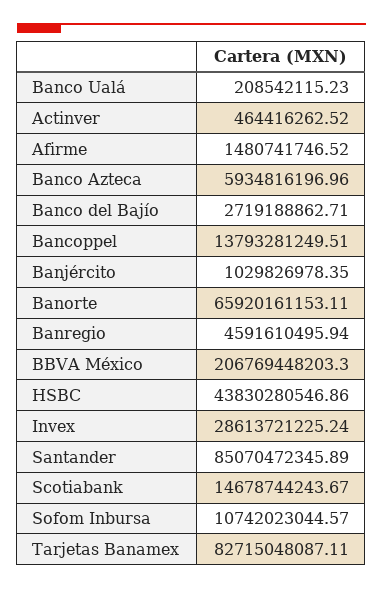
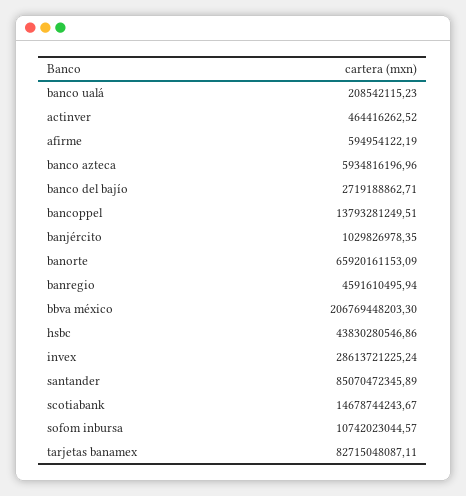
  {
    "Banco Ualá": 208542115.23,
    "Actinver": 464416262.52,
-   "Afirme": 1480741746.52,
+   "Afirme": 594954122.19,
    "Banco Azteca": 5934816196.96,
    "Banco del Bajío": 2719188862.71,
    "Bancoppel": 13793281249.51,
    "Banjército": 1029826978.35,
-   "Banorte": 65920161153.11,
+   "Banorte": 65920161153.09,
    "Banregio": 4591610495.94,
    "BBVA México": 206769448203.3,
    "HSBC": 43830280546.86,
    "Invex": 28613721225.24,
    "Santander": 85070472345.89,
    "Scotiabank": 14678744243.67,
    "Sofom Inbursa": 10742023044.57,
    "Tarjetas Banamex": 82715048087.11
  }

